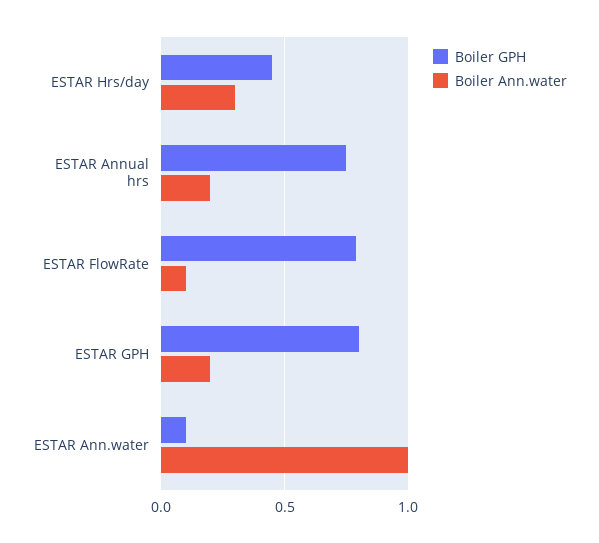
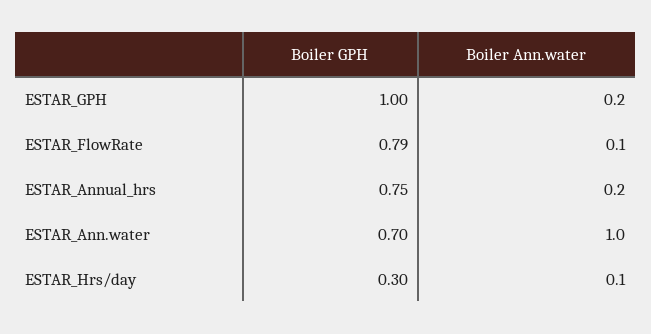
  {
    "Boiler GPH": {
-     "ESTAR Hrs/day": 0.45,
+     "ESTAR Hrs/day": 0.3,
      "ESTAR Annual hrs": 0.75,
      "ESTAR FlowRate": 0.79,
-     "ESTAR GPH": 0.8,
+     "ESTAR GPH": 1,
-     "ESTAR Ann.water": 0.1
+     "ESTAR Ann.water": 0.7
    },
    "Boiler Ann.water": {
-     "ESTAR Hrs/day": 0.3,
+     "ESTAR Hrs/day": 0.1,
      "ESTAR Annual hrs": 0.2,
      "ESTAR FlowRate": 0.1,
      "ESTAR GPH": 0.2,
      "ESTAR Ann.water": 1
    }
  }

